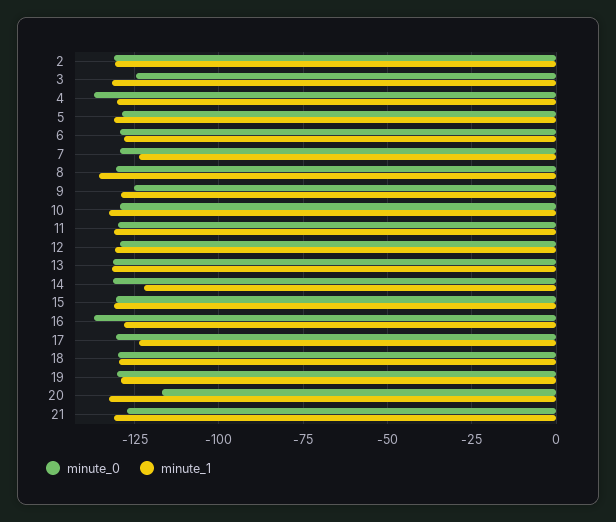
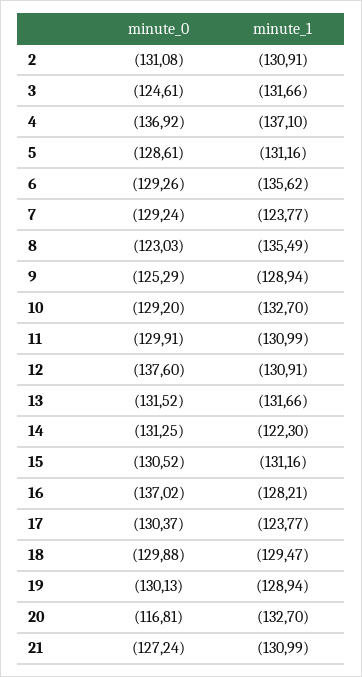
  {
    "minute_0": {
      "2": -131.08,
      "3": -124.61,
      "4": -136.92,
      "5": -128.61,
      "6": -129.26,
      "7": -129.24,
-     "8": -130,
+     "8": -123.03,
      "9": -125.29,
      "10": -129.2,
      "11": -129.91,
-     "12": -130,
+     "12": -137.6,
      "13": -131.52,
      "14": -131.25,
      "15": -130.52,
      "16": -137.02,
      "17": -130.37,
      "18": -129.88,
      "19": -130.13,
      "20": -116.81,
      "21": -127.24
    },
    "minute_1": {
      "2": -130.91,
      "3": -131.66,
-     "4": -130,
+     "4": -137.1,
      "5": -131.16,
-     "6": -127.5,
+     "6": -135.62,
      "7": -123.77,
      "8": -135.49,
      "9": -128.94,
      "10": -132.7,
      "11": -130.99,
      "12": -130.91,
      "13": -131.66,
      "14": -122.3,
      "15": -131.16,
      "16": -128.21,
      "17": -123.77,
      "18": -129.47,
      "19": -128.94,
      "20": -132.7,
      "21": -130.99
    }
  }

